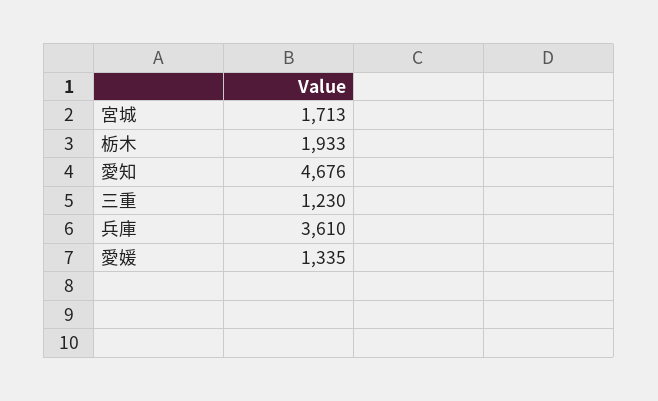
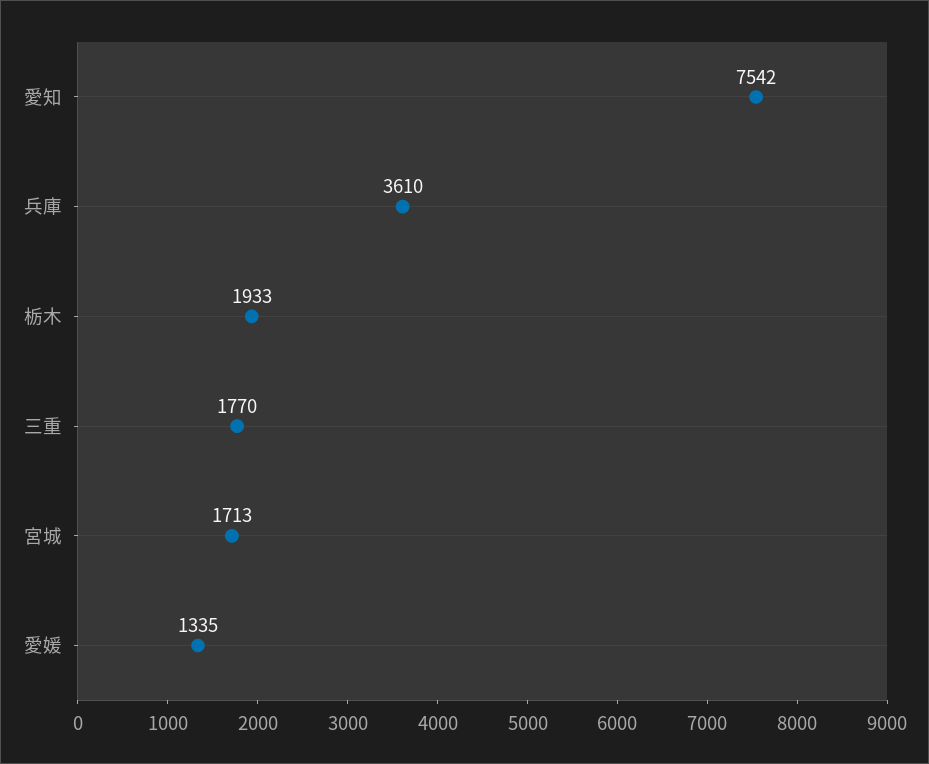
  {
    "宮城": 1713,
    "栃木": 1933,
-   "愛知": 4676,
+   "愛知": 7542,
-   "三重": 1230,
+   "三重": 1770,
    "兵庫": 3610,
    "愛媛": 1335
  }

